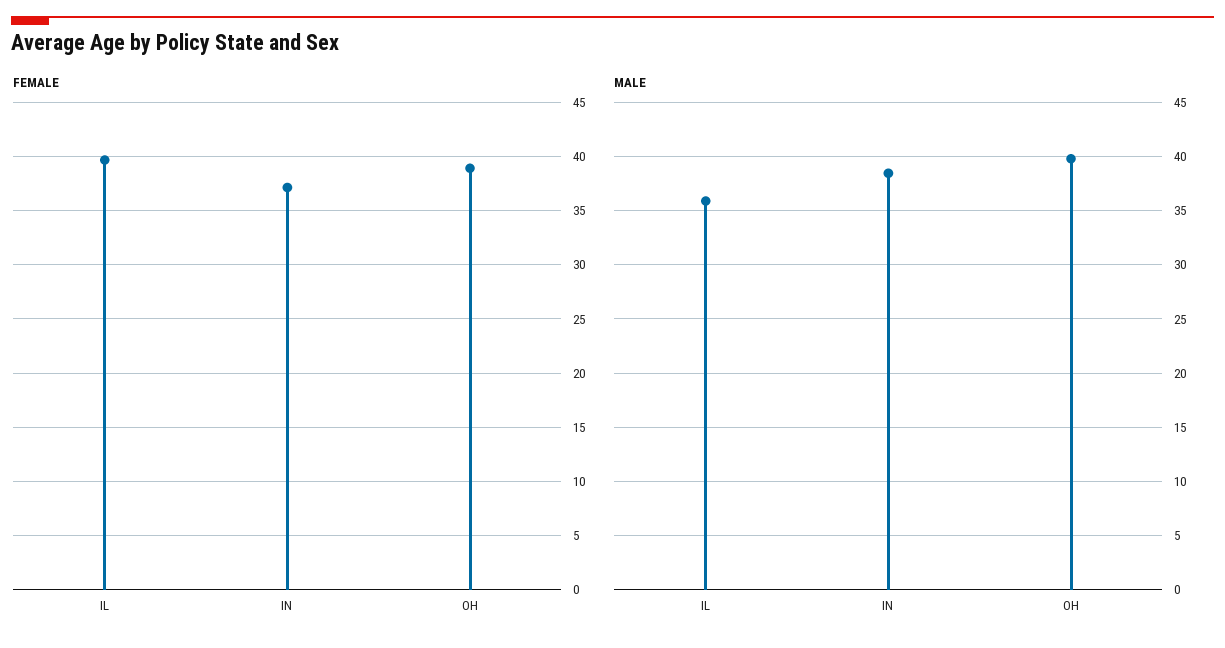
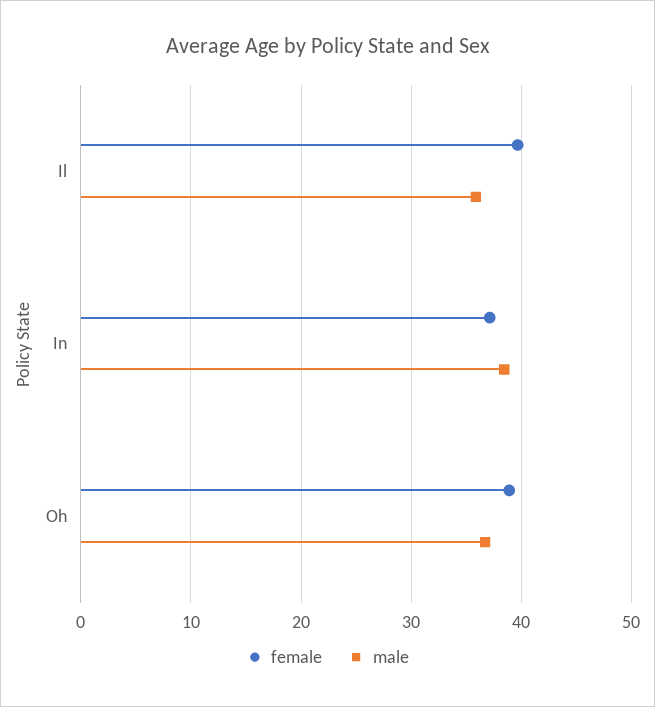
  {
    "FEMALE": {
      "IL": 40,
      "IN": 37,
      "OH": 39
    },
    "MALE": {
      "IL": 36,
      "IN": 38,
-     "OH": 40
+     "OH": 37
    }
  }

